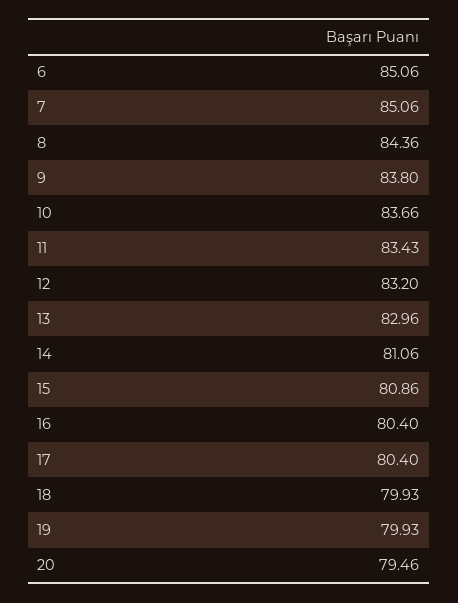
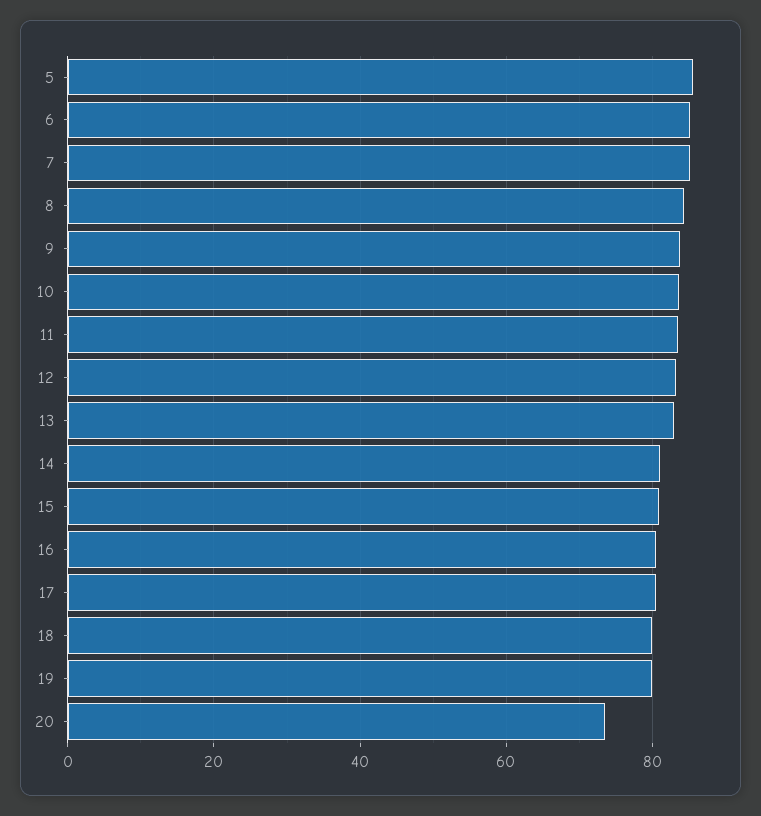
  {
    "6": 85.06,
    "7": 85.06,
    "8": 84.36,
    "9": 83.8,
    "10": 83.66,
    "11": 83.43,
    "12": 83.2,
    "13": 82.96,
    "14": 81.06,
    "15": 80.86,
    "16": 80.4,
    "17": 80.4,
    "18": 79.93,
    "19": 79.93,
-   "20": 79.46
+   "20": 74,
+   "5": 86
  }

